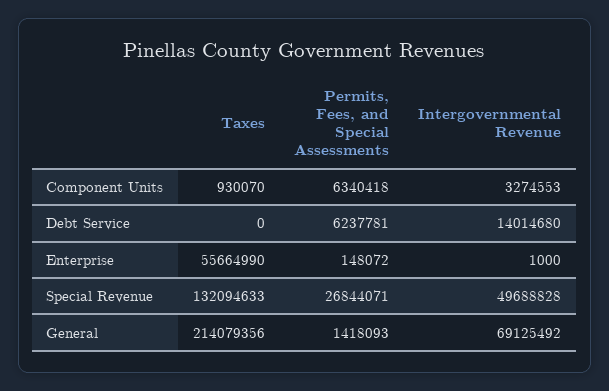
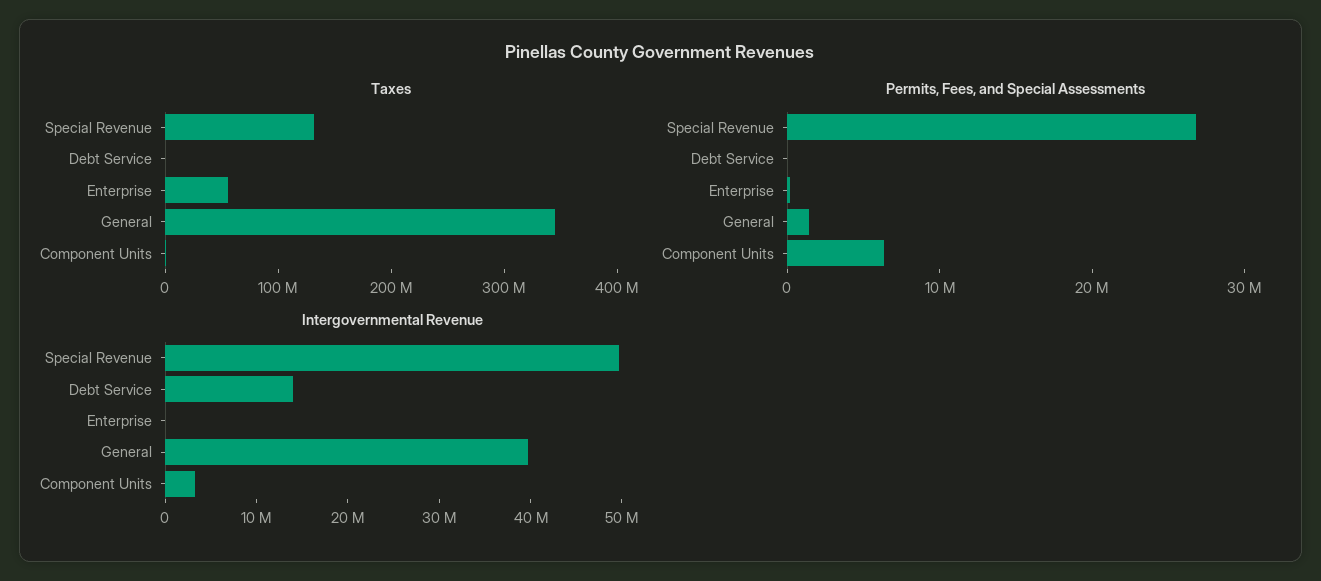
  {
    "Taxes": {
      "Component Units": 930070,
      "Debt Service": 0,
      "Enterprise": 55664990,
      "Special Revenue": 132094633,
-     "General": 214079356
+     "General": 340000000
    },
    "Permits, Fees, and Special Assessments": {
      "Component Units": 6340418,
-     "Debt Service": 6237781,
+     "Debt Service": 0,
      "Enterprise": 148072,
      "Special Revenue": 26844071,
      "General": 1418093
    },
    "Intergovernmental Revenue": {
      "Component Units": 3274553,
      "Debt Service": 14014680,
      "Enterprise": 1000,
      "Special Revenue": 49688828,
-     "General": 69125492
+     "General": 40000000
    }
  }

